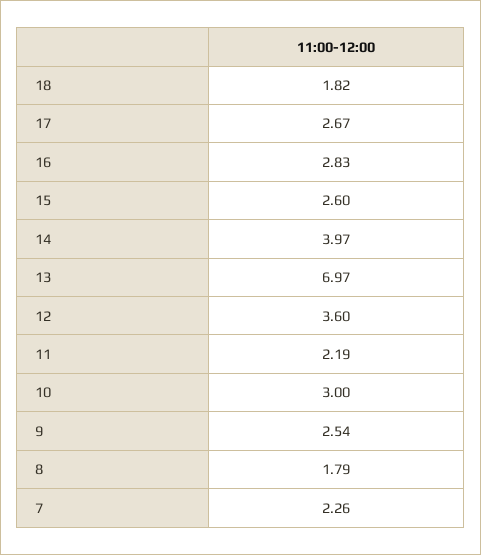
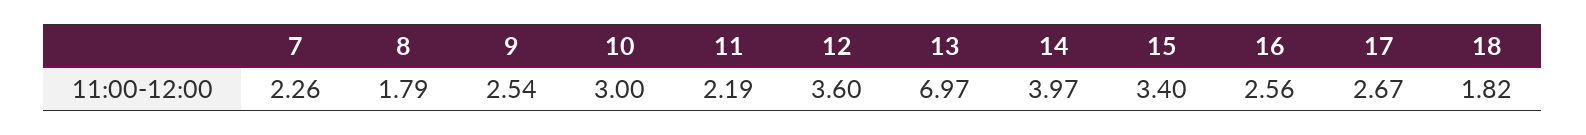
  {
    "18": 1.82,
    "17": 2.67,
-   "16": 2.83,
+   "16": 2.56,
-   "15": 2.6,
+   "15": 3.4,
    "14": 3.97,
    "13": 6.97,
    "12": 3.6,
    "11": 2.19,
    "10": 3,
    "9": 2.54,
    "8": 1.79,
    "7": 2.26
  }

